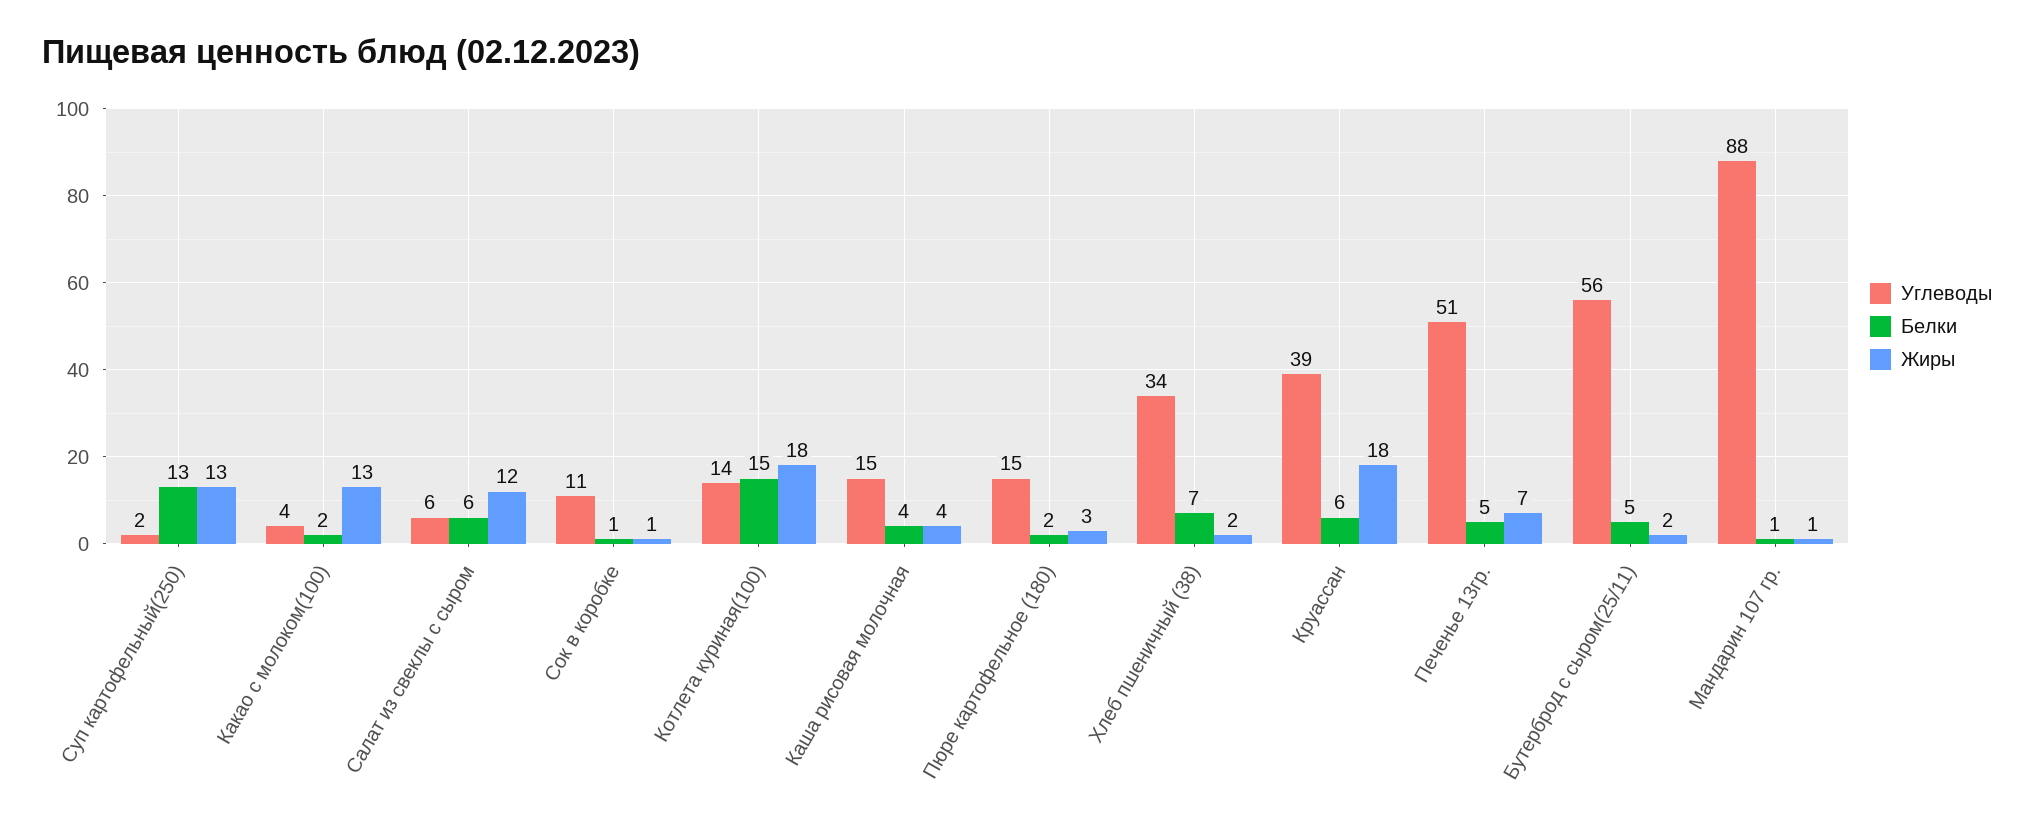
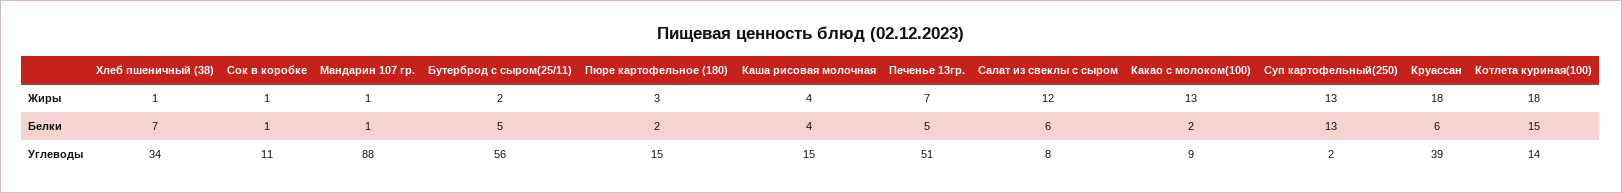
  {
    "Углеводы": {
      "Суп картофельный(250)": 2,
-     "Какао с молоком(100)": 4,
+     "Какао с молоком(100)": 9,
-     "Салат из свеклы с сыром": 6,
+     "Салат из свеклы с сыром": 8,
      "Сок в коробке": 11,
      "Котлета куриная(100)": 14,
      "Каша рисовая молочная": 15,
      "Пюре картофельное (180)": 15,
      "Хлеб пшеничный (38)": 34,
      "Круассан": 39,
      "Печенье 13гр.": 51,
      "Бутерброд с сыром(25/11)": 56,
      "Мандарин 107 гр.": 88
    },
    "Белки": {
      "Суп картофельный(250)": 13,
      "Какао с молоком(100)": 2,
      "Салат из свеклы с сыром": 6,
      "Сок в коробке": 1,
      "Котлета куриная(100)": 15,
      "Каша рисовая молочная": 4,
      "Пюре картофельное (180)": 2,
      "Хлеб пшеничный (38)": 7,
      "Круассан": 6,
      "Печенье 13гр.": 5,
      "Бутерброд с сыром(25/11)": 5,
      "Мандарин 107 гр.": 1
    },
    "Жиры": {
      "Суп картофельный(250)": 13,
      "Какао с молоком(100)": 13,
      "Салат из свеклы с сыром": 12,
      "Сок в коробке": 1,
      "Котлета куриная(100)": 18,
      "Каша рисовая молочная": 4,
      "Пюре картофельное (180)": 3,
-     "Хлеб пшеничный (38)": 2,
+     "Хлеб пшеничный (38)": 1,
      "Круассан": 18,
      "Печенье 13гр.": 7,
      "Бутерброд с сыром(25/11)": 2,
      "Мандарин 107 гр.": 1
    }
  }

